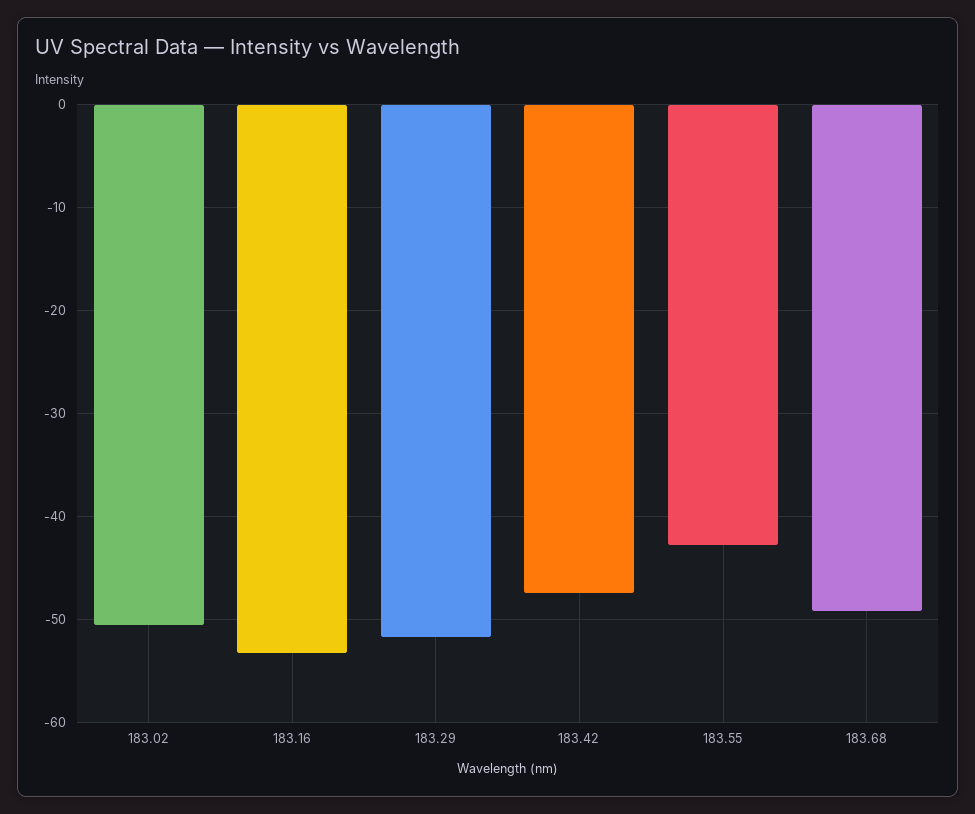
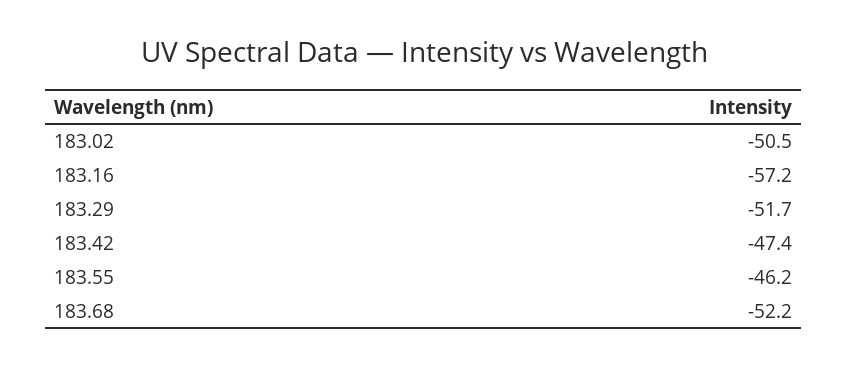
  {
    "183.02": -50.5,
-   "183.16": -53,
+   "183.16": -57.2,
    "183.29": -51.7,
    "183.42": -47.4,
-   "183.55": -43,
+   "183.55": -46.2,
-   "183.68": -49
+   "183.68": -52.2
  }

